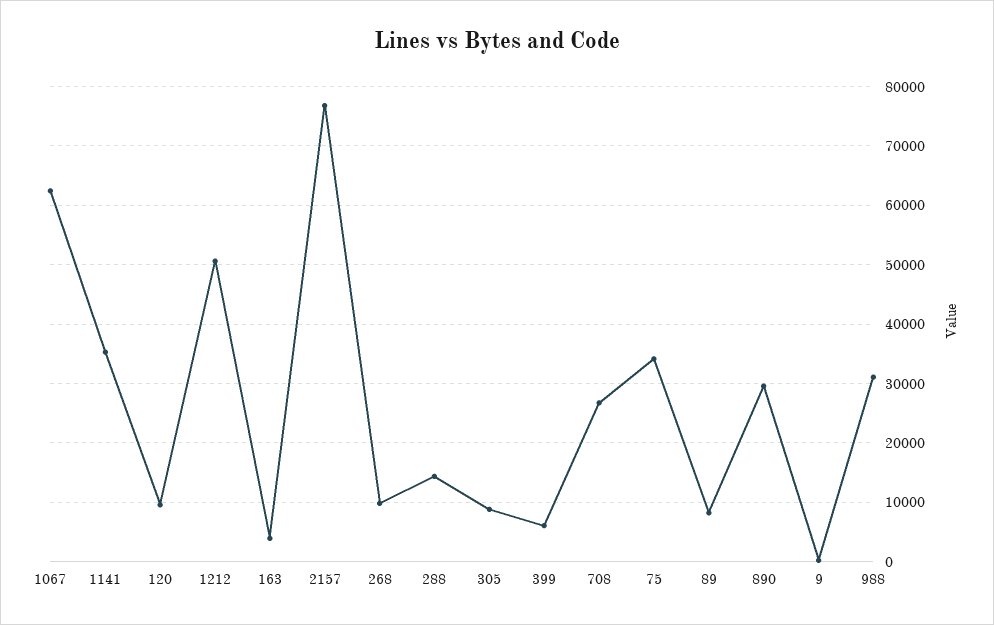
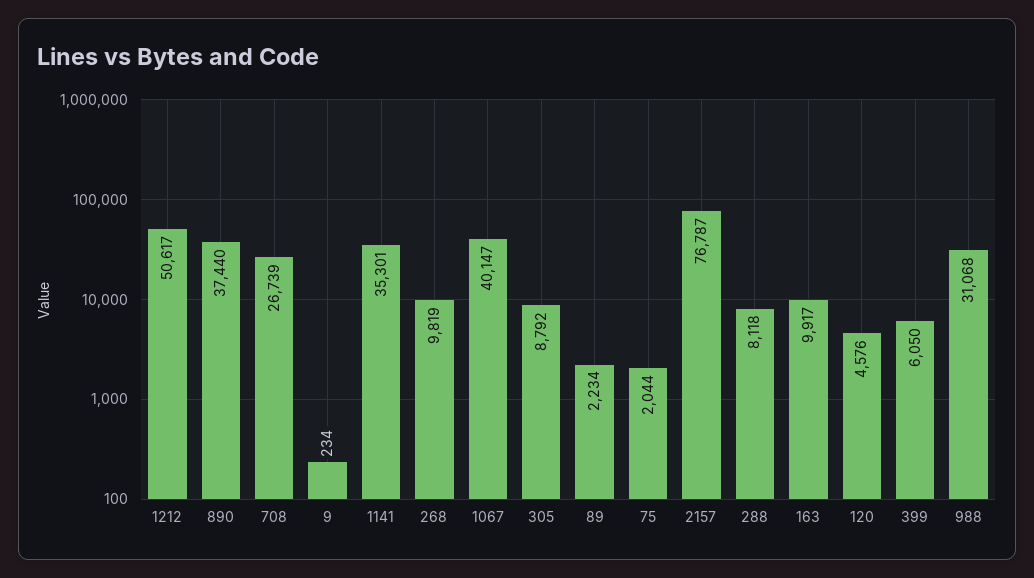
  {
-   "1067": 62000,
+   "1067": 40147,
    "1141": 35301,
-   "120": 10000,
+   "120": 4576,
    "1212": 50617,
-   "163": 4000,
+   "163": 9917,
    "2157": 76787,
    "268": 9819,
-   "288": 14000,
+   "288": 8118,
    "305": 8792,
    "399": 6050,
    "708": 26739,
-   "75": 34000,
+   "75": 2044,
-   "89": 8000,
+   "89": 2234,
-   "890": 30000,
+   "890": 37440,
    "9": 234,
    "988": 31068
  }

